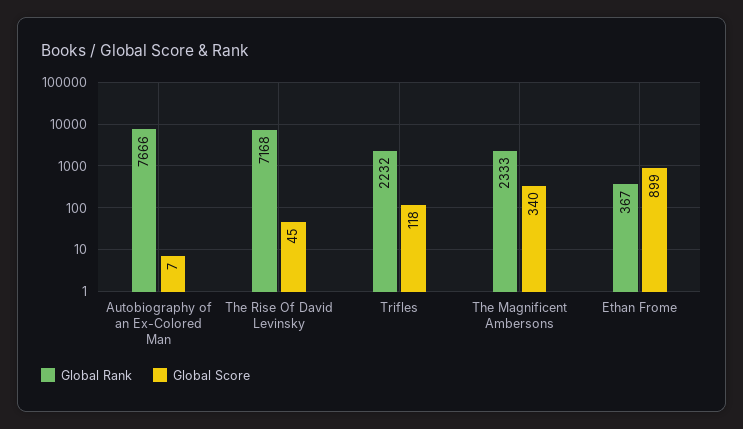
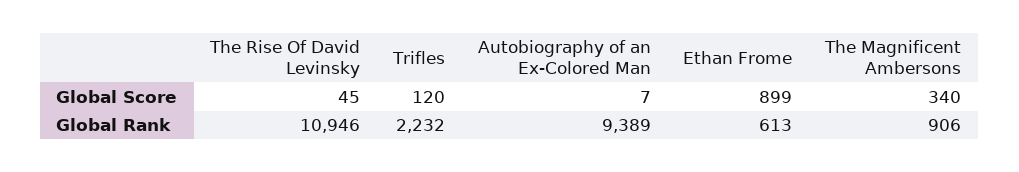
  {
    "Global Rank": {
-     "Autobiography of an Ex-Colored Man": 7666,
+     "Autobiography of an Ex-Colored Man": 9389,
-     "The Rise Of David Levinsky": 7168,
+     "The Rise Of David Levinsky": 10946,
      "Trifles": 2232,
-     "The Magnificent Ambersons": 2333,
+     "The Magnificent Ambersons": 906,
-     "Ethan Frome": 367
+     "Ethan Frome": 613
    },
    "Global Score": {
      "Autobiography of an Ex-Colored Man": 7,
      "The Rise Of David Levinsky": 45,
-     "Trifles": 118,
+     "Trifles": 120,
      "The Magnificent Ambersons": 340,
      "Ethan Frome": 899
    }
  }

